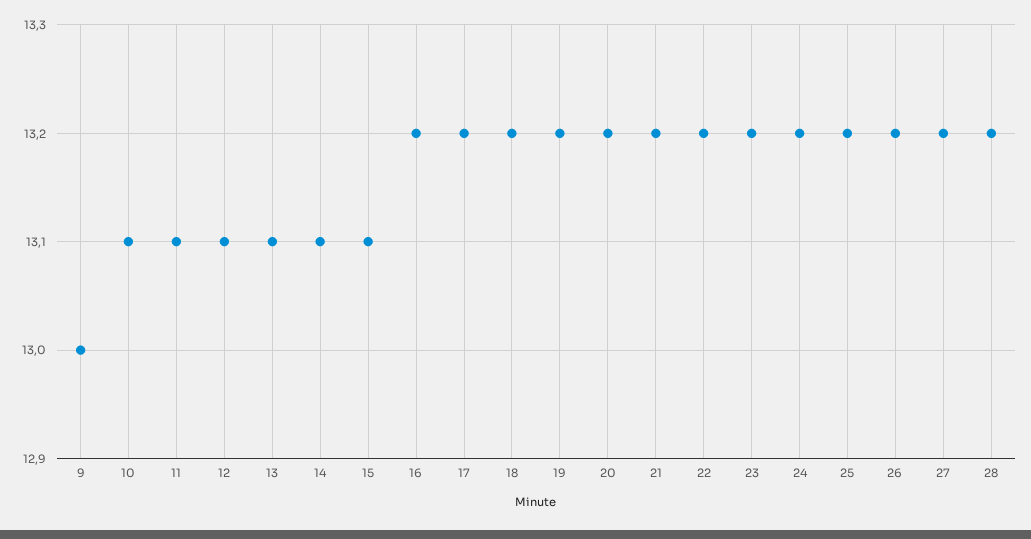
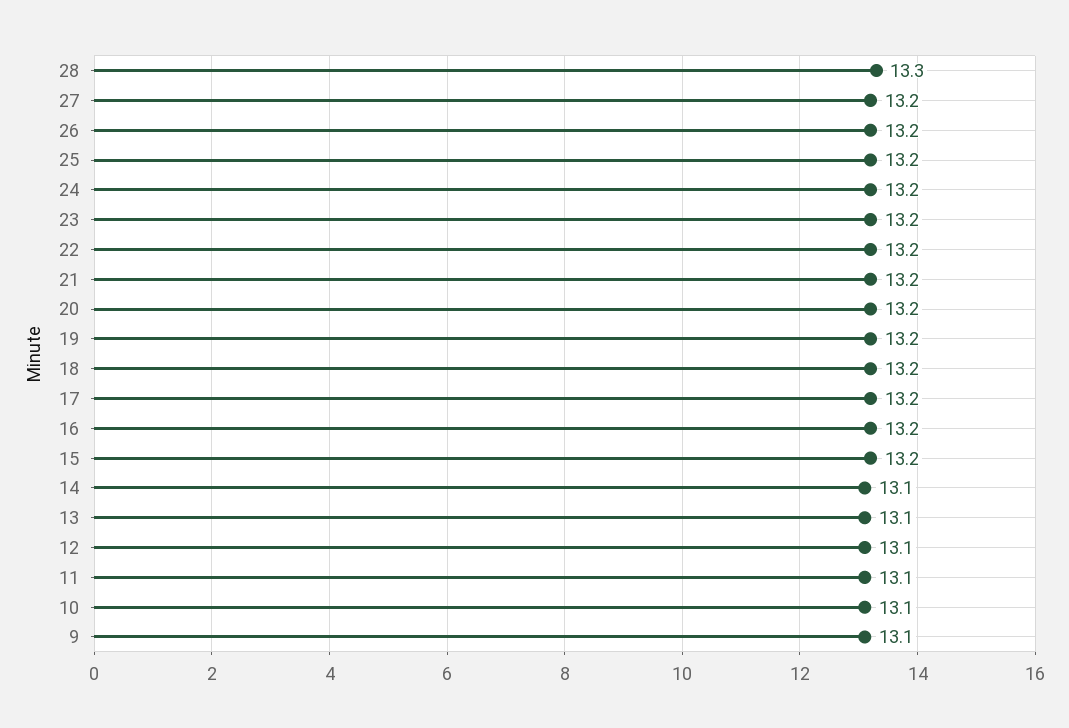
  {
-   "9": 13,
+   "9": 13.1,
    "10": 13.1,
    "11": 13.1,
    "12": 13.1,
    "13": 13.1,
    "14": 13.1,
-   "15": 13.1,
+   "15": 13.2,
    "16": 13.2,
    "17": 13.2,
    "18": 13.2,
    "19": 13.2,
    "20": 13.2,
    "21": 13.2,
    "22": 13.2,
    "23": 13.2,
    "24": 13.2,
    "25": 13.2,
    "26": 13.2,
    "27": 13.2,
-   "28": 13.2
+   "28": 13.3
  }

